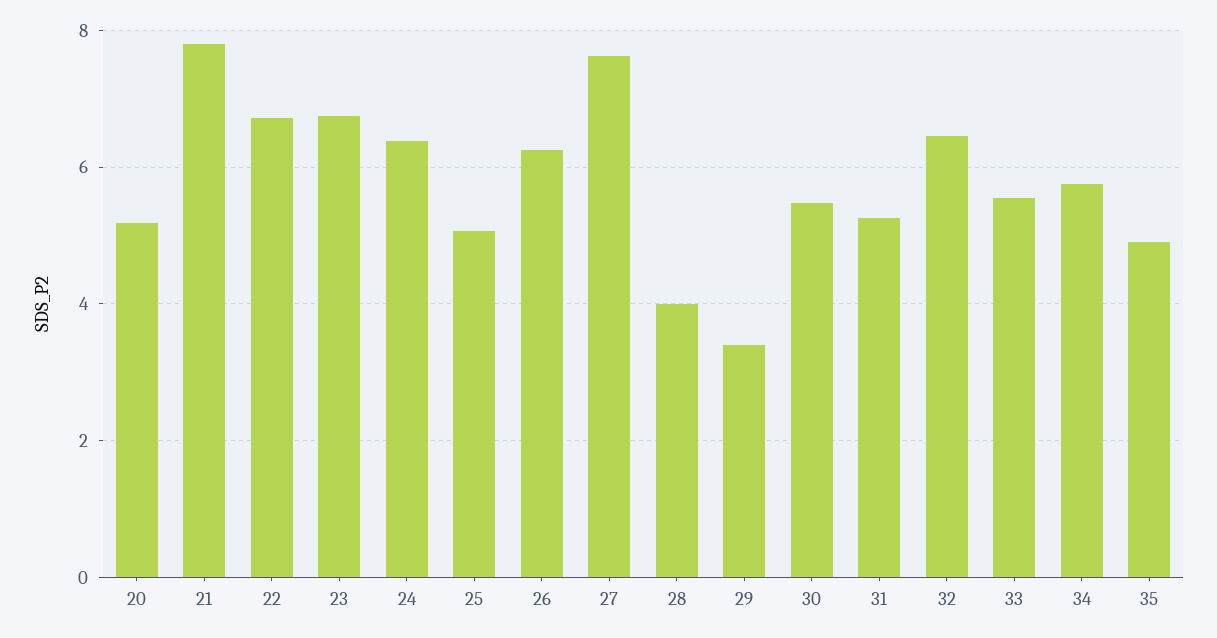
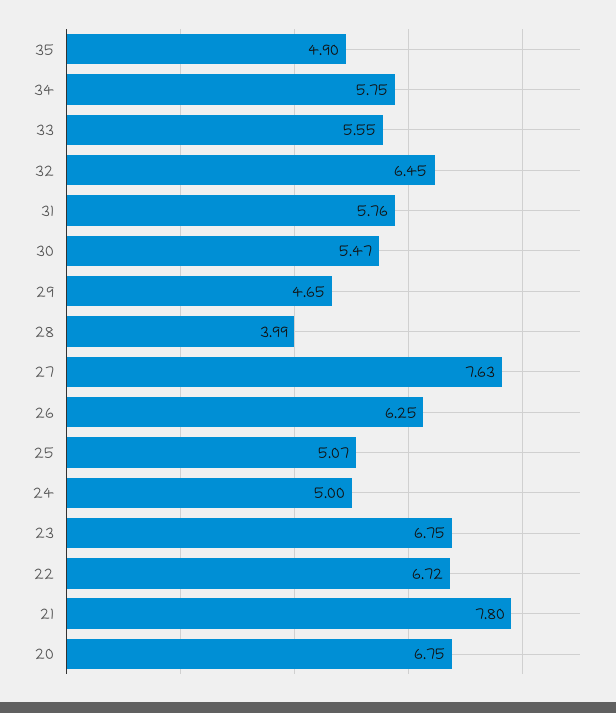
  {
-   "20": 5.2,
+   "20": 6.75,
    "21": 7.8,
    "22": 6.72,
    "23": 6.75,
-   "24": 6.4,
+   "24": 5,
    "25": 5.07,
    "26": 6.25,
    "27": 7.63,
    "28": 3.99,
-   "29": 3.4,
+   "29": 4.65,
    "30": 5.47,
-   "31": 5.2,
+   "31": 5.76,
    "32": 6.45,
    "33": 5.55,
    "34": 5.75,
    "35": 4.9
  }

